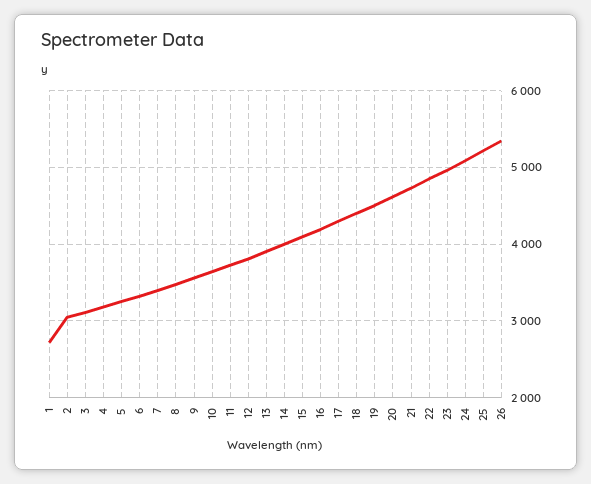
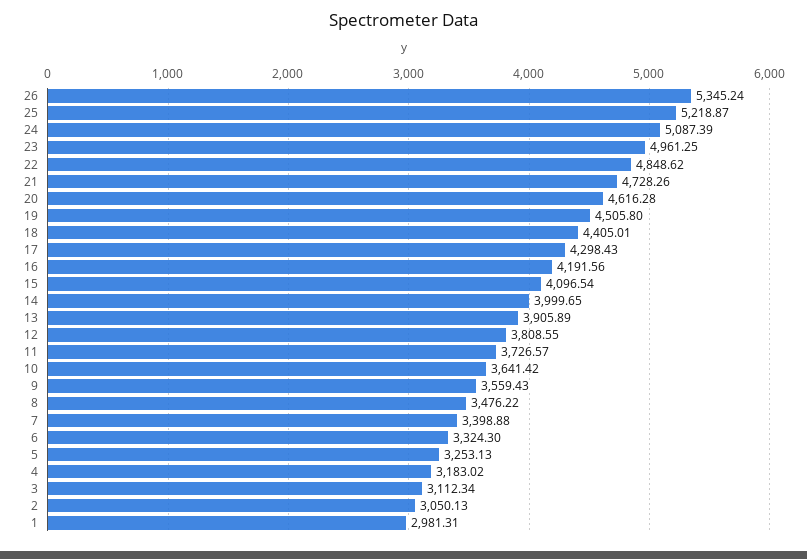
  {
-   "1": 2700,
+   "1": 2981.31,
    "2": 3050.13,
    "3": 3112.34,
    "4": 3183.02,
    "5": 3253.13,
    "6": 3324.3,
    "7": 3398.88,
    "8": 3476.22,
    "9": 3559.43,
    "10": 3641.42,
    "11": 3726.57,
    "12": 3808.55,
    "13": 3905.89,
    "14": 3999.65,
    "15": 4096.54,
    "16": 4191.56,
    "17": 4298.43,
    "18": 4405.01,
    "19": 4505.8,
    "20": 4616.28,
    "21": 4728.26,
    "22": 4848.62,
    "23": 4961.25,
    "24": 5087.39,
    "25": 5218.87,
    "26": 5345.24
  }

